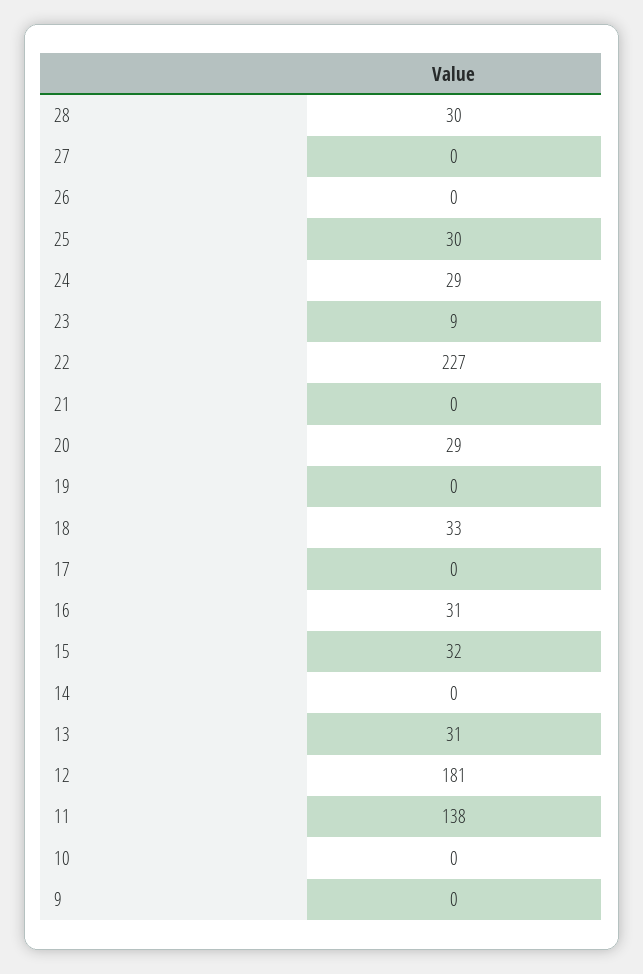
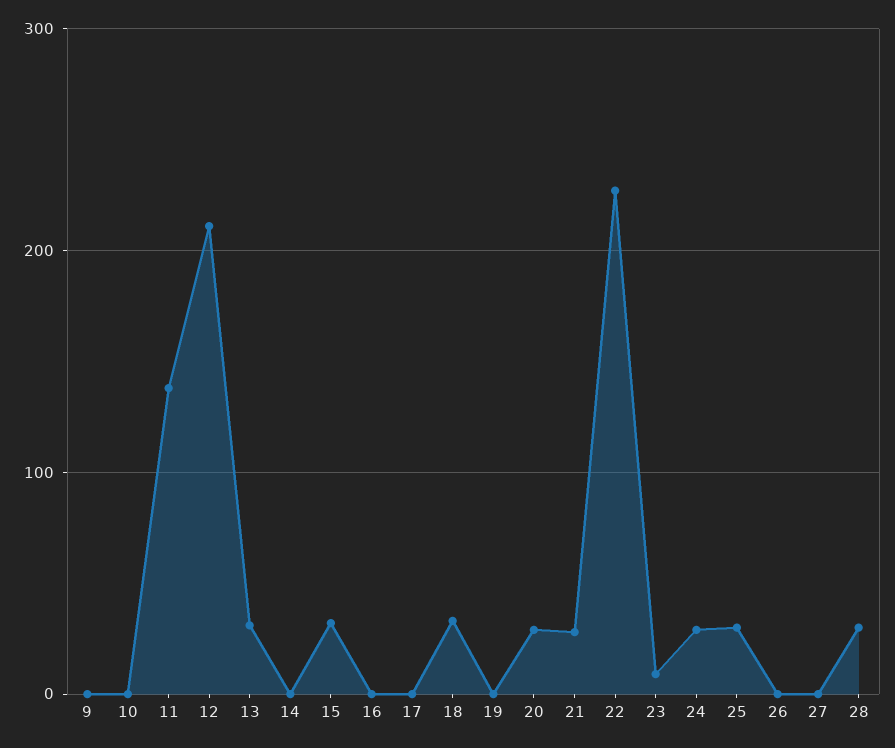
  {
    "28": 30,
    "27": 0,
    "26": 0,
    "25": 30,
    "24": 29,
    "23": 9,
    "22": 227,
-   "21": 0,
+   "21": 30,
    "20": 29,
    "19": 0,
    "18": 33,
    "17": 0,
-   "16": 31,
+   "16": 0,
    "15": 32,
    "14": 0,
    "13": 31,
-   "12": 181,
+   "12": 210,
    "11": 138,
    "10": 0,
    "9": 0
  }

